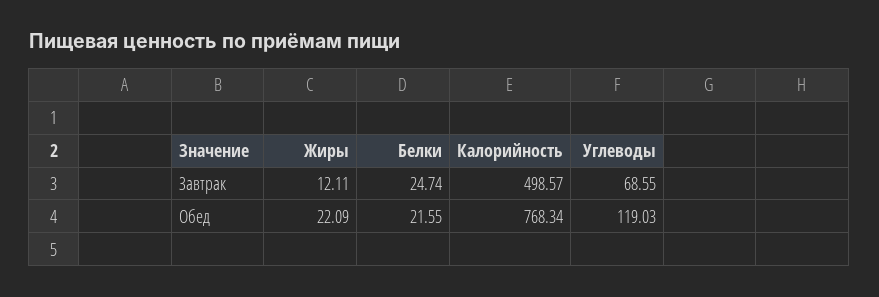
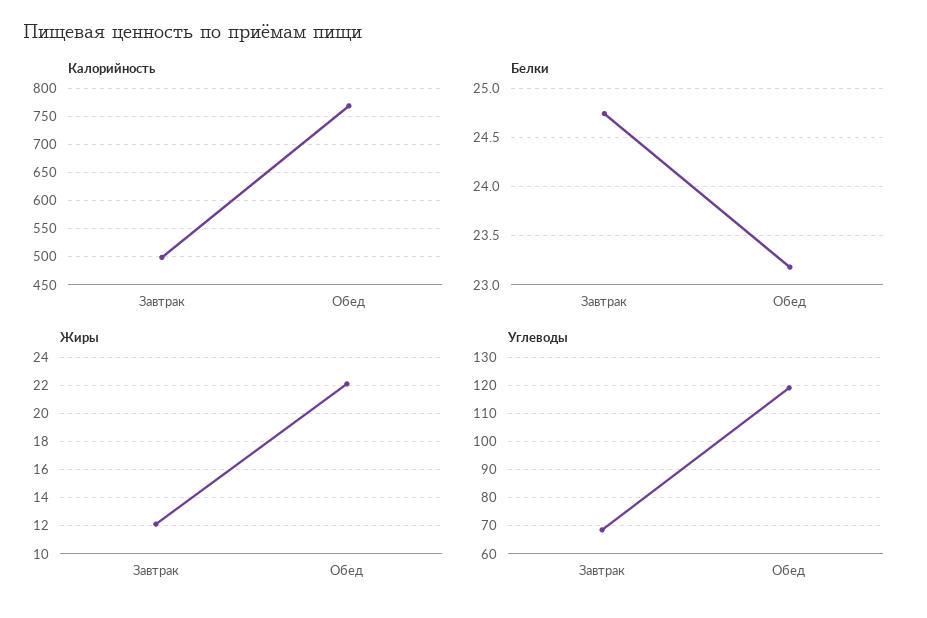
  {
    "Жиры": {
      "Завтрак": 12.11,
      "Обед": 22.09
    },
    "Белки": {
      "Завтрак": 24.74,
-     "Обед": 21.55
+     "Обед": 23.2
    },
    "Калорийность": {
      "Завтрак": 498.57,
      "Обед": 768.34
    },
    "Углеводы": {
      "Завтрак": 68.55,
      "Обед": 119.03
    }
  }

